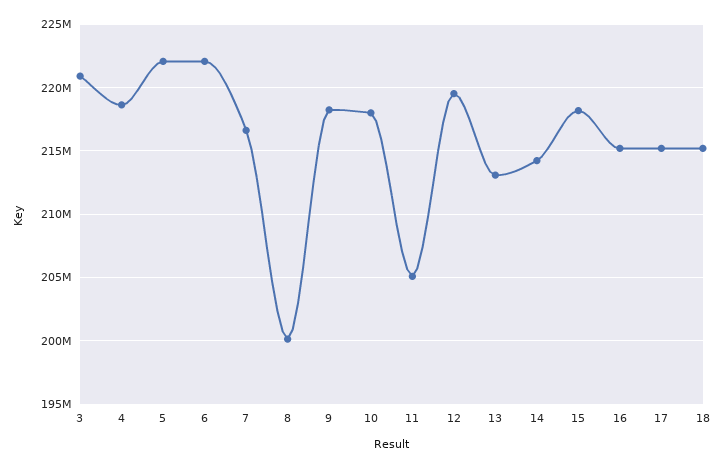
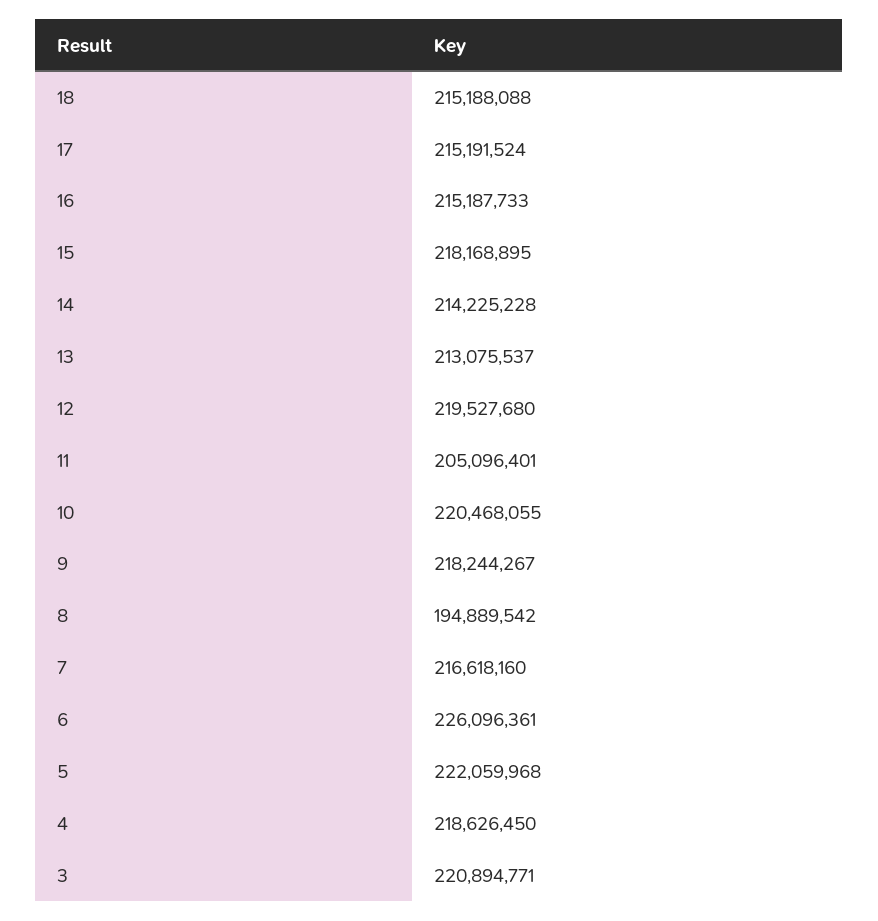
  {
    "3": 220894771,
    "4": 218626450,
    "5": 222059968,
-   "6": 222000000,
+   "6": 226096361,
    "7": 216618160,
-   "8": 200000000,
+   "8": 194889542,
    "9": 218244267,
-   "10": 218000000,
+   "10": 220468055,
    "11": 205096401,
    "12": 219527680,
    "13": 213075537,
    "14": 214225228,
    "15": 218168895,
    "16": 215187733,
    "17": 215191524,
    "18": 215188088
  }

